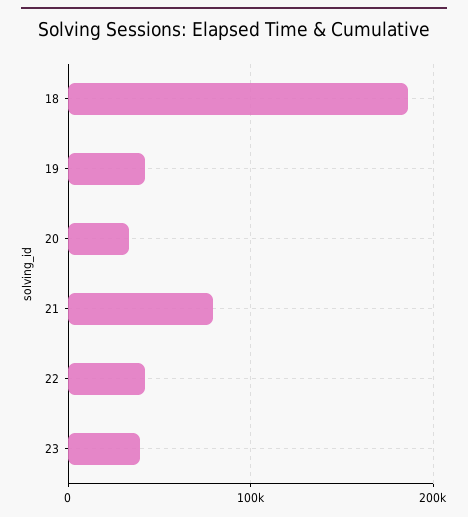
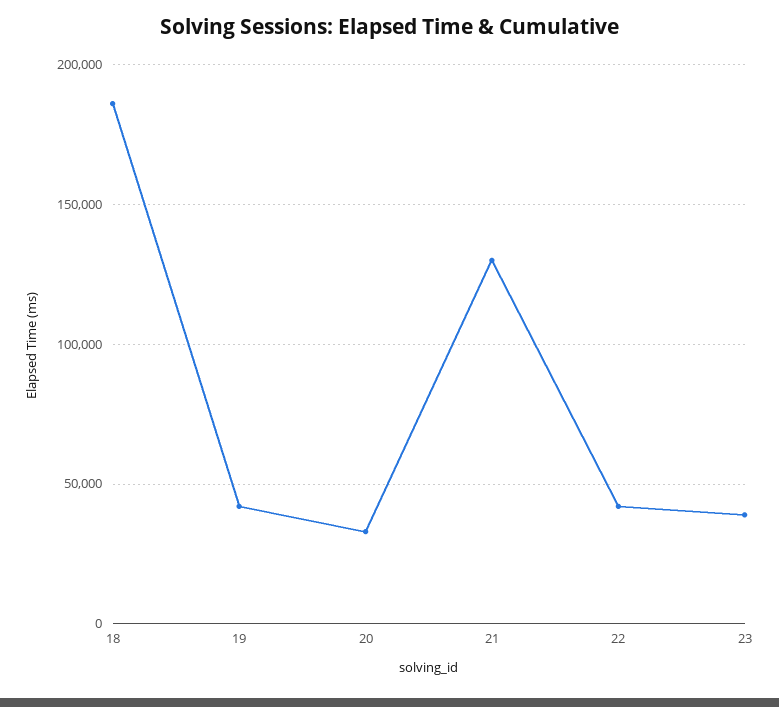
  {
    "18": 185000,
    "19": 40000,
    "20": 35000,
-   "21": 80000,
+   "21": 130000,
    "22": 40000,
    "23": 40000
  }

